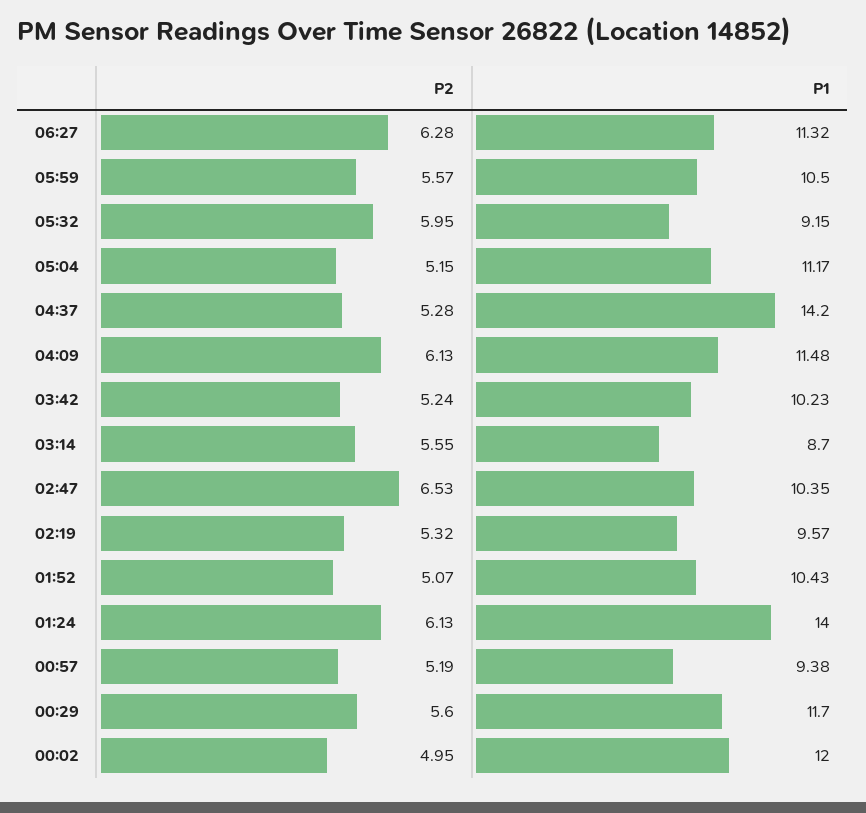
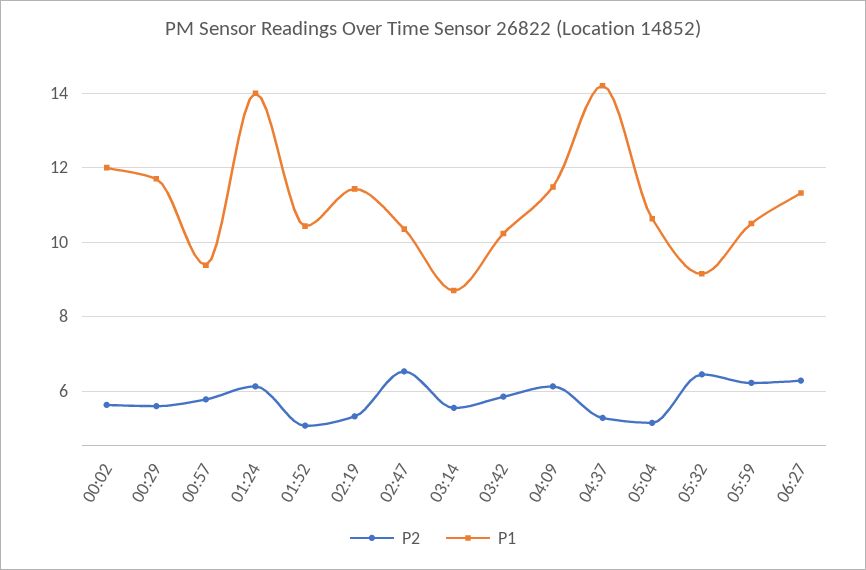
  {
    "P2": {
      "06:27": 6.28,
-     "05:59": 5.57,
+     "05:59": 6.2,
-     "05:32": 5.95,
+     "05:32": 6.4,
      "05:04": 5.15,
      "04:37": 5.28,
      "04:09": 6.13,
-     "03:42": 5.24,
+     "03:42": 5.8,
      "03:14": 5.55,
      "02:47": 6.53,
      "02:19": 5.32,
      "01:52": 5.07,
      "01:24": 6.13,
-     "00:57": 5.19,
+     "00:57": 5.8,
      "00:29": 5.6,
-     "00:02": 4.95
+     "00:02": 5.6
    },
    "P1": {
      "06:27": 11.32,
      "05:59": 10.5,
      "05:32": 9.15,
-     "05:04": 11.17,
+     "05:04": 10.6,
      "04:37": 14.2,
      "04:09": 11.48,
      "03:42": 10.23,
      "03:14": 8.7,
      "02:47": 10.35,
-     "02:19": 9.57,
+     "02:19": 11.4,
      "01:52": 10.43,
      "01:24": 14,
      "00:57": 9.38,
      "00:29": 11.7,
      "00:02": 12
    }
  }

